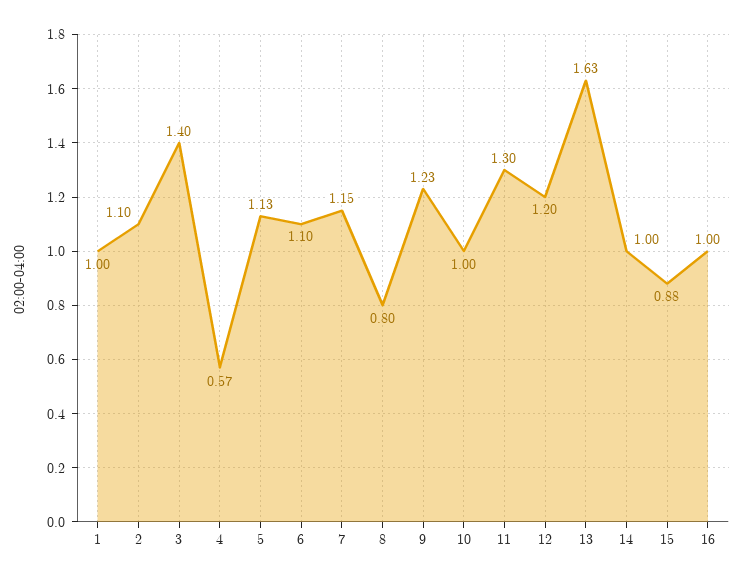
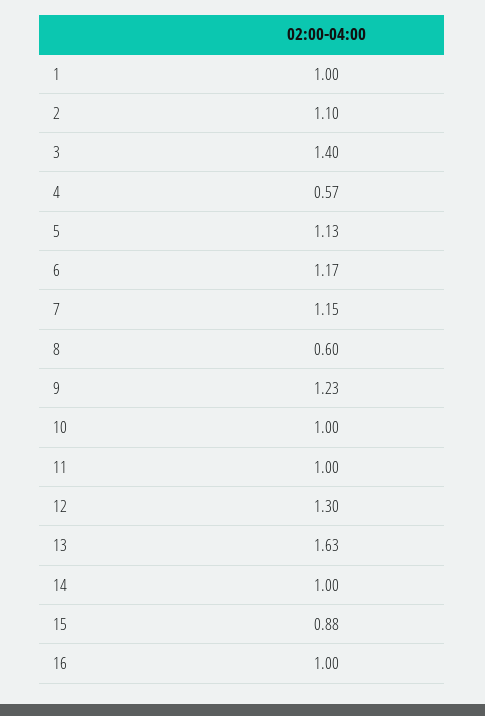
  {
    "1": 1,
    "2": 1.1,
    "3": 1.4,
    "4": 0.57,
    "5": 1.13,
-   "6": 1.1,
+   "6": 1.17,
    "7": 1.15,
-   "8": 0.8,
+   "8": 0.6,
    "9": 1.23,
    "10": 1,
-   "11": 1.3,
+   "11": 1,
-   "12": 1.2,
+   "12": 1.3,
    "13": 1.63,
    "14": 1,
    "15": 0.88,
    "16": 1
  }

